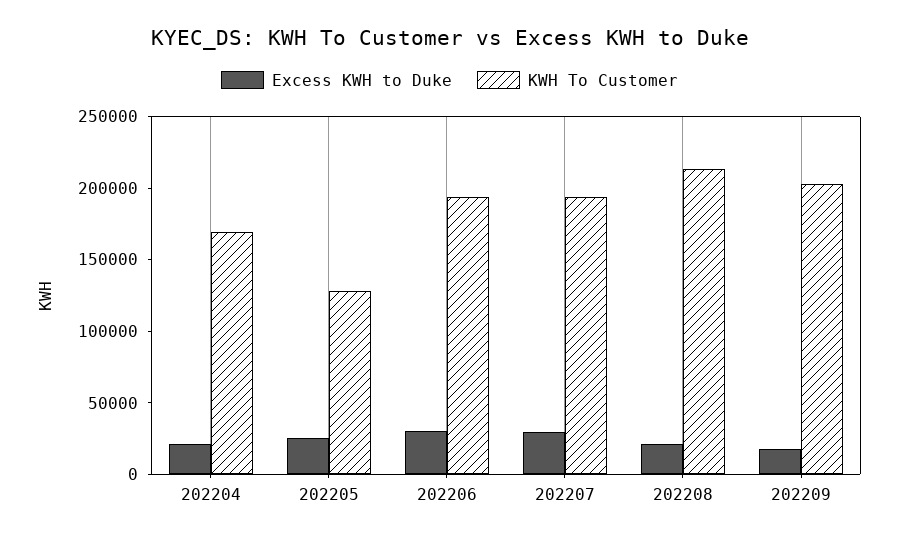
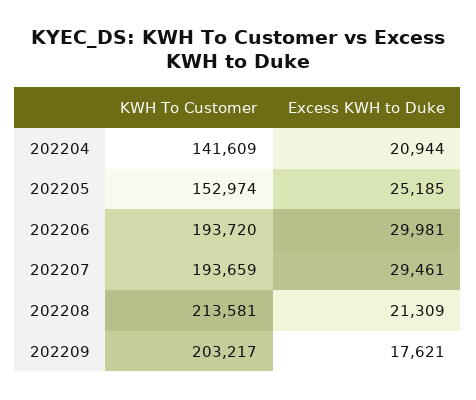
  {
    "Excess KWH to Duke": {
      "202204": 20944,
      "202205": 25185,
      "202206": 29981,
      "202207": 29461,
      "202208": 21309,
      "202209": 17621
    },
    "KWH To Customer": {
-     "202204": 170000,
+     "202204": 141609,
-     "202205": 130000,
+     "202205": 152974,
      "202206": 193720,
      "202207": 193659,
      "202208": 213581,
      "202209": 203217
    }
  }

